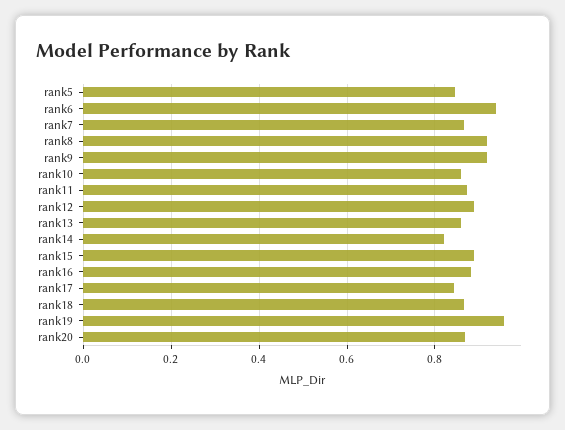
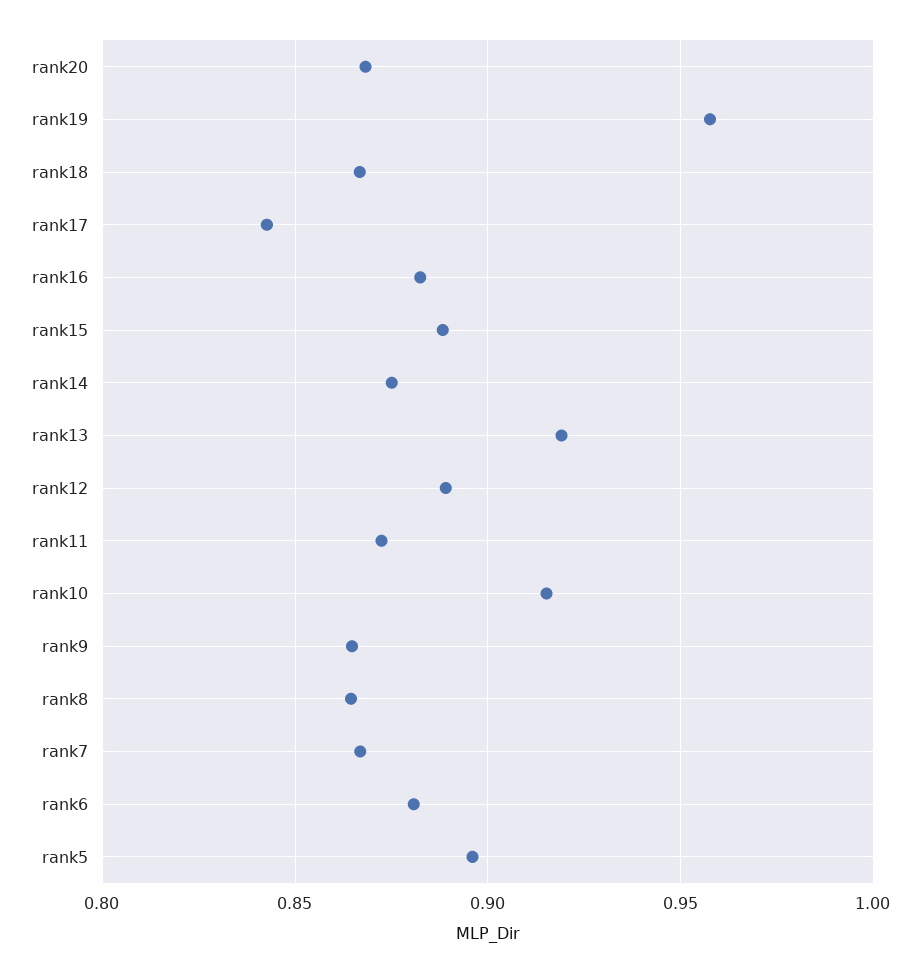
  {
-   "rank5": 0.84,
+   "rank5": 0.895,
-   "rank6": 0.94,
+   "rank6": 0.88,
    "rank7": 0.865,
-   "rank8": 0.92,
+   "rank8": 0.865,
-   "rank9": 0.92,
+   "rank9": 0.865,
-   "rank10": 0.86,
+   "rank10": 0.915,
    "rank11": 0.87,
    "rank12": 0.89,
-   "rank13": 0.86,
+   "rank13": 0.92,
-   "rank14": 0.82,
+   "rank14": 0.875,
    "rank15": 0.89,
    "rank16": 0.885,
    "rank17": 0.845,
    "rank18": 0.865,
    "rank19": 0.96,
    "rank20": 0.87
  }

